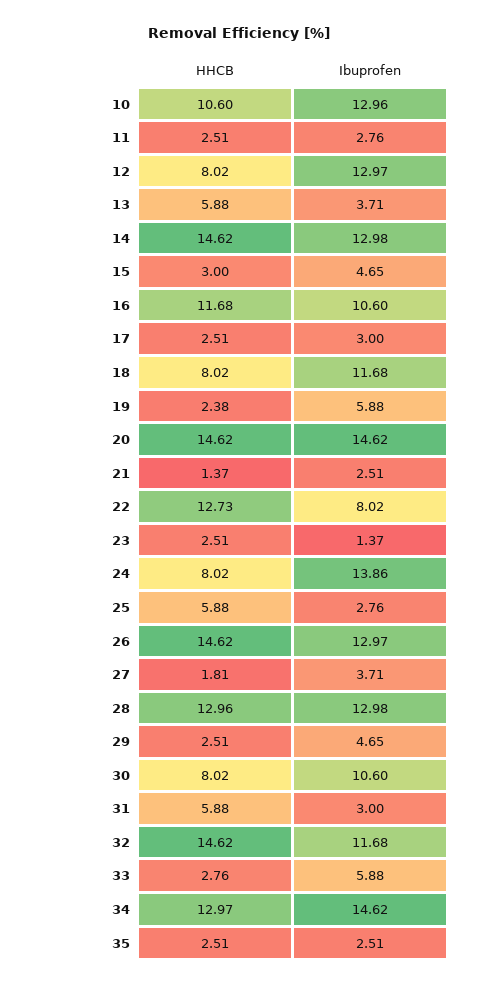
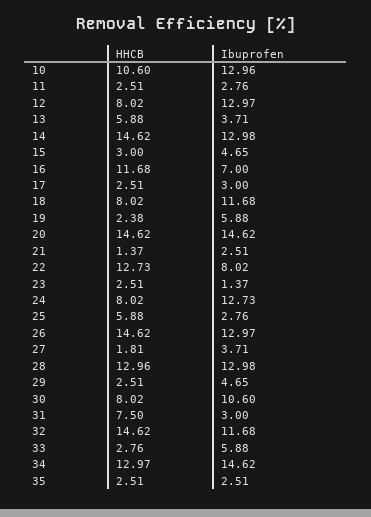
  {
    "HHCB": {
      "10": 10.6,
      "11": 2.51,
      "12": 8.02,
      "13": 5.88,
      "14": 14.62,
      "15": 3,
      "16": 11.68,
      "17": 2.51,
      "18": 8.02,
      "19": 2.38,
      "20": 14.62,
      "21": 1.37,
      "22": 12.73,
      "23": 2.51,
      "24": 8.02,
      "25": 5.88,
      "26": 14.62,
      "27": 1.81,
      "28": 12.96,
      "29": 2.51,
      "30": 8.02,
-     "31": 5.88,
+     "31": 7.5,
      "32": 14.62,
      "33": 2.76,
      "34": 12.97,
      "35": 2.51
    },
    "Ibuprofen": {
      "10": 12.96,
      "11": 2.76,
      "12": 12.97,
      "13": 3.71,
      "14": 12.98,
      "15": 4.65,
-     "16": 10.6,
+     "16": 7,
      "17": 3,
      "18": 11.68,
      "19": 5.88,
      "20": 14.62,
      "21": 2.51,
      "22": 8.02,
      "23": 1.37,
-     "24": 13.86,
+     "24": 12.73,
      "25": 2.76,
      "26": 12.97,
      "27": 3.71,
      "28": 12.98,
      "29": 4.65,
      "30": 10.6,
      "31": 3,
      "32": 11.68,
      "33": 5.88,
      "34": 14.62,
      "35": 2.51
    }
  }

